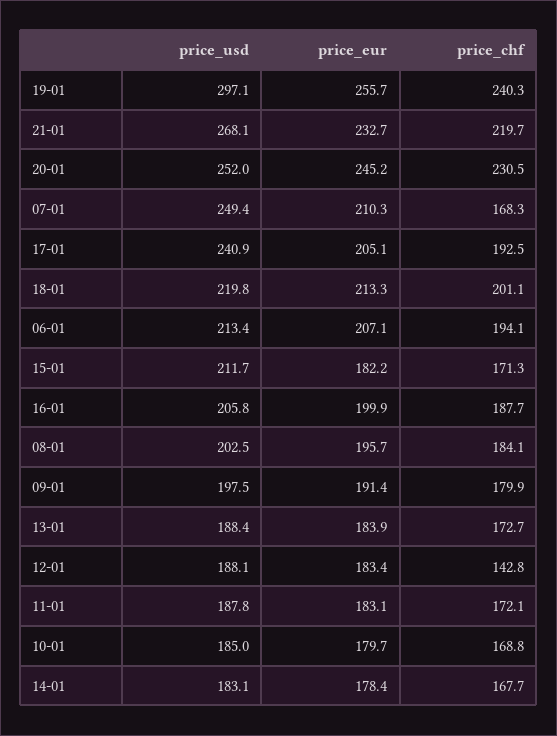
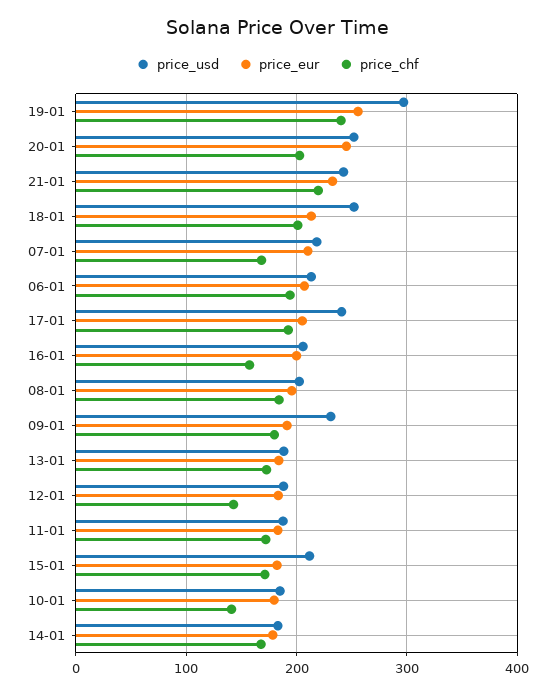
  {
    "price_usd": {
      "19-01": 297.1,
-     "21-01": 268.1,
+     "21-01": 240,
      "20-01": 252,
-     "07-01": 249.4,
+     "07-01": 220,
      "17-01": 240.9,
-     "18-01": 219.8,
+     "18-01": 250,
      "06-01": 213.4,
      "15-01": 211.7,
      "16-01": 205.8,
      "08-01": 202.5,
-     "09-01": 197.5,
+     "09-01": 230,
      "13-01": 188.4,
      "12-01": 188.1,
      "11-01": 187.8,
      "10-01": 185,
      "14-01": 183.1
    },
    "price_eur": {
      "19-01": 255.7,
      "21-01": 232.7,
      "20-01": 245.2,
      "07-01": 210.3,
      "17-01": 205.1,
      "18-01": 213.3,
      "06-01": 207.1,
      "15-01": 182.2,
      "16-01": 199.9,
      "08-01": 195.7,
      "09-01": 191.4,
      "13-01": 183.9,
      "12-01": 183.4,
      "11-01": 183.1,
      "10-01": 179.7,
      "14-01": 178.4
    },
    "price_chf": {
      "19-01": 240.3,
      "21-01": 219.7,
-     "20-01": 230.5,
+     "20-01": 200,
      "07-01": 168.3,
      "17-01": 192.5,
      "18-01": 201.1,
      "06-01": 194.1,
      "15-01": 171.3,
-     "16-01": 187.7,
+     "16-01": 160,
      "08-01": 184.1,
      "09-01": 179.9,
      "13-01": 172.7,
      "12-01": 142.8,
      "11-01": 172.1,
-     "10-01": 168.8,
+     "10-01": 140,
      "14-01": 167.7
    }
  }

